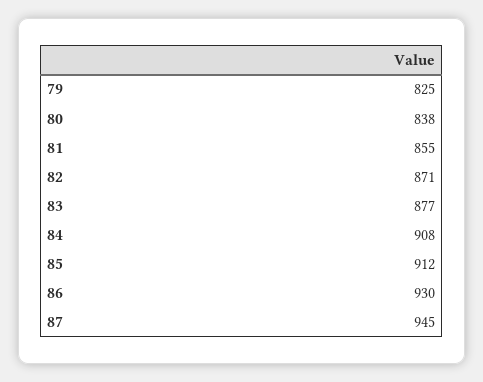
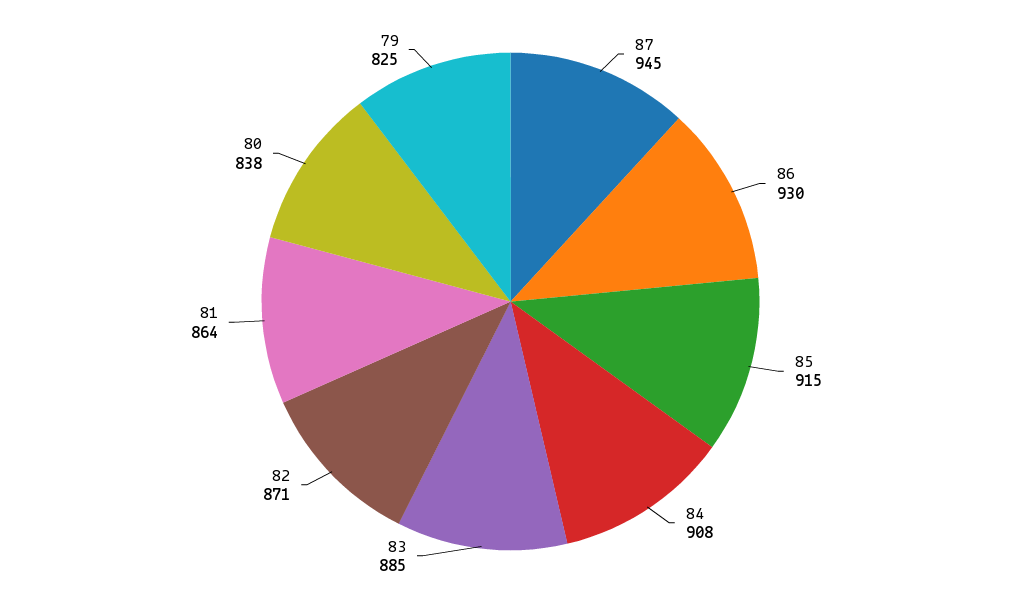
  {
    "79": 825,
    "80": 838,
-   "81": 855,
+   "81": 864,
    "82": 871,
-   "83": 877,
+   "83": 885,
    "84": 908,
-   "85": 912,
+   "85": 915,
    "86": 930,
    "87": 945
  }

